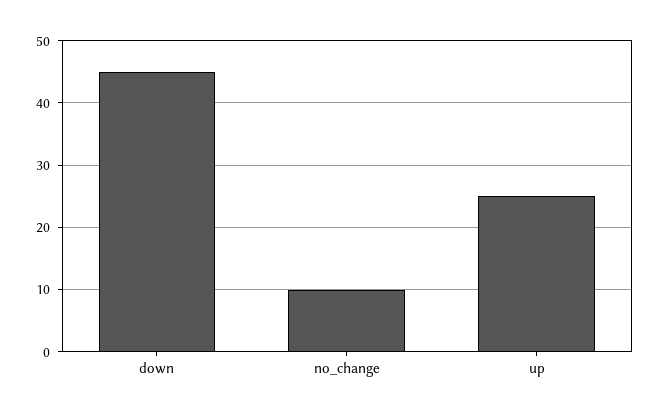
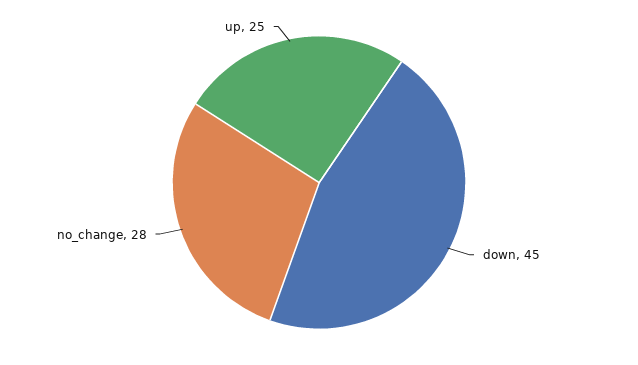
  {
    "down": 45,
-   "no_change": 10,
+   "no_change": 28,
    "up": 25
  }

